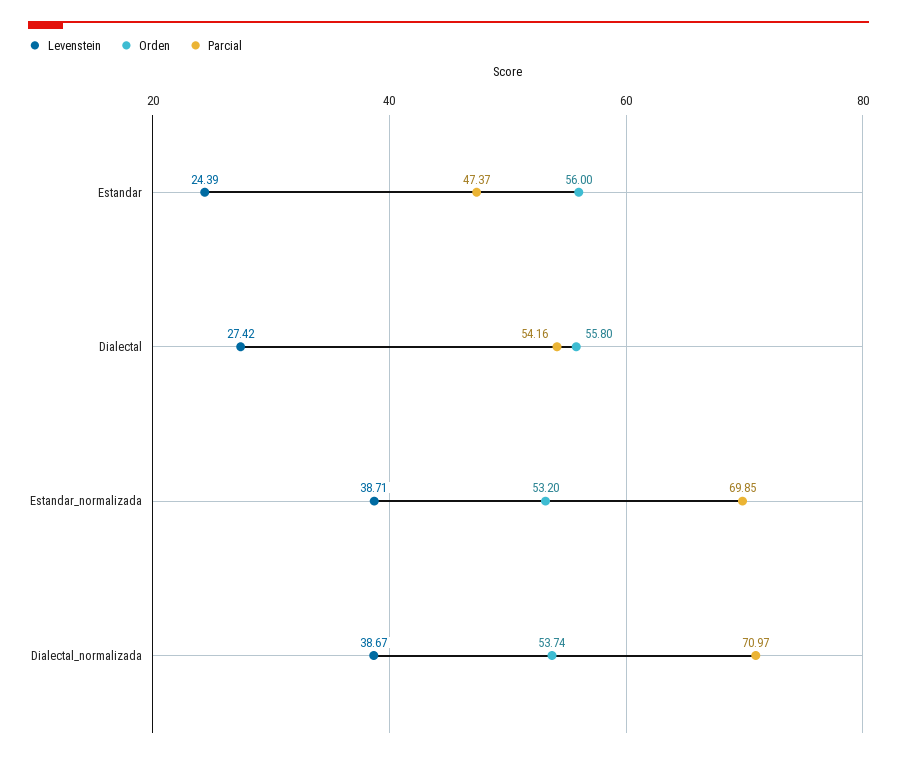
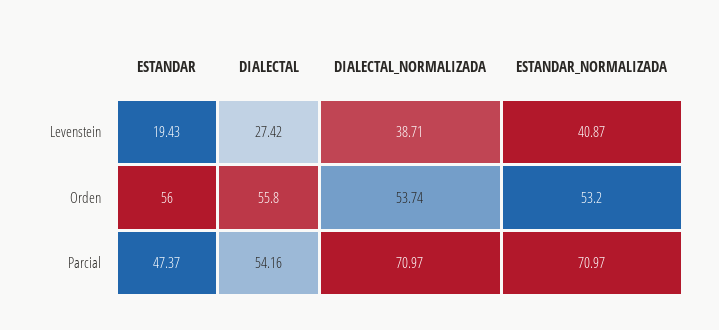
  {
    "Levenstein": {
-     "Estandar": 24.39,
+     "Estandar": 19.43,
      "Dialectal": 27.42,
-     "Estandar_normalizada": 38.71,
+     "Estandar_normalizada": 40.87,
-     "Dialectal_normalizada": 38.67
+     "Dialectal_normalizada": 38.71
    },
    "Orden": {
      "Estandar": 56,
      "Dialectal": 55.8,
      "Estandar_normalizada": 53.2,
      "Dialectal_normalizada": 53.74
    },
    "Parcial": {
      "Estandar": 47.37,
      "Dialectal": 54.16,
-     "Estandar_normalizada": 69.85,
+     "Estandar_normalizada": 70.97,
      "Dialectal_normalizada": 70.97
    }
  }

